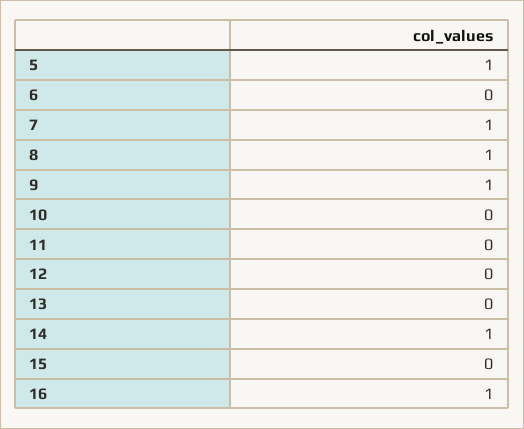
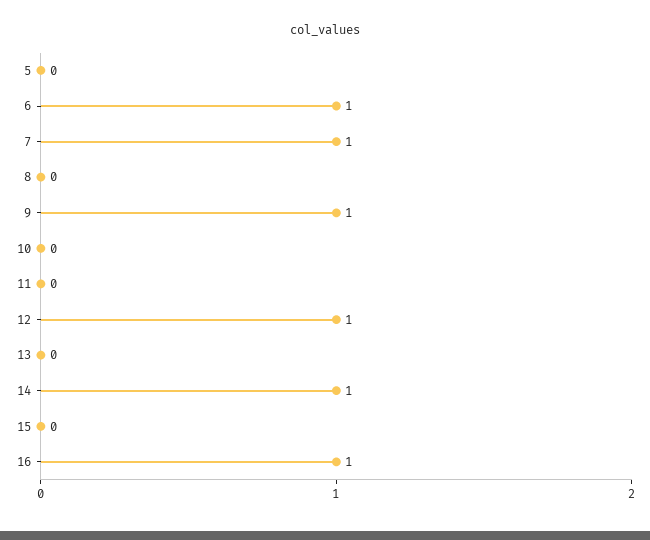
  {
-   "5": 1,
+   "5": 0,
-   "6": 0,
+   "6": 1,
    "7": 1,
-   "8": 1,
+   "8": 0,
    "9": 1,
    "10": 0,
    "11": 0,
-   "12": 0,
+   "12": 1,
    "13": 0,
    "14": 1,
    "15": 0,
    "16": 1
  }

